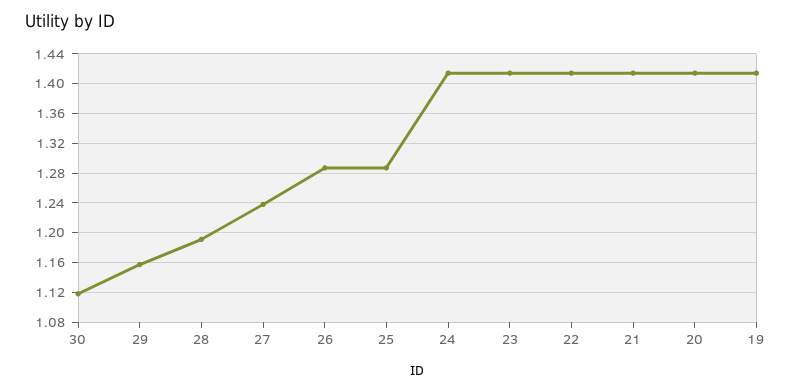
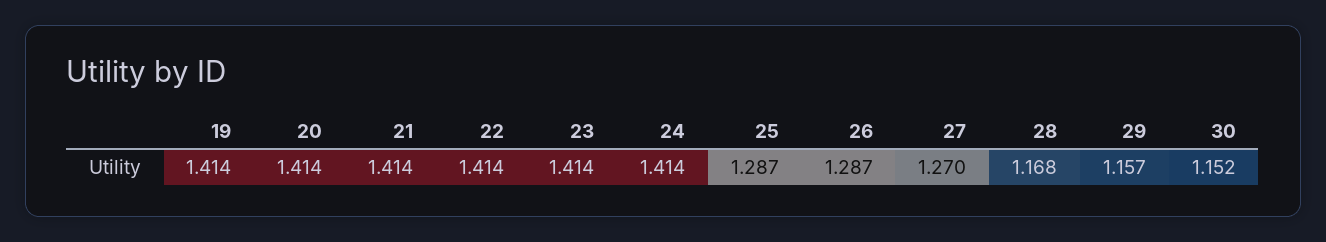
  {
-   "30": 1.12,
+   "30": 1.152,
    "29": 1.157,
-   "28": 1.19,
+   "28": 1.168,
-   "27": 1.24,
+   "27": 1.27,
    "26": 1.287,
    "25": 1.287,
    "24": 1.414,
    "23": 1.414,
    "22": 1.414,
    "21": 1.414,
    "20": 1.414,
    "19": 1.414
  }

